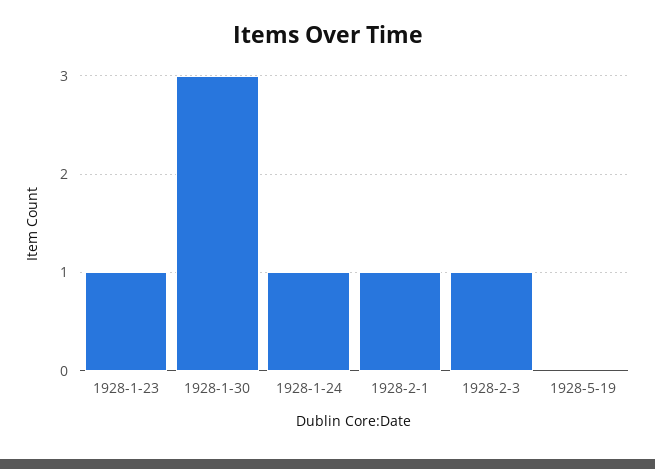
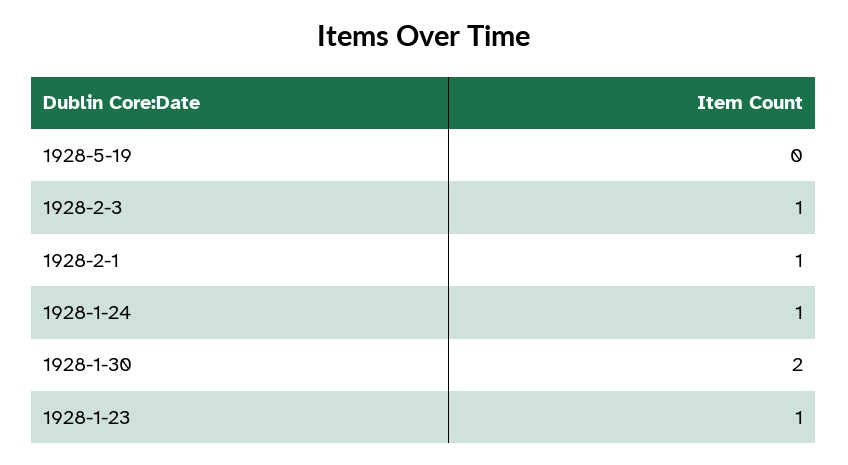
  {
    "1928-1-23": 1,
-   "1928-1-30": 3,
+   "1928-1-30": 2,
    "1928-1-24": 1,
    "1928-2-1": 1,
    "1928-2-3": 1,
    "1928-5-19": 0
  }

